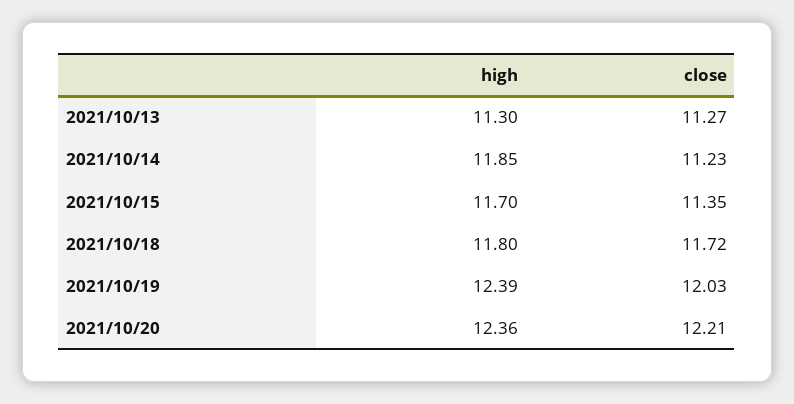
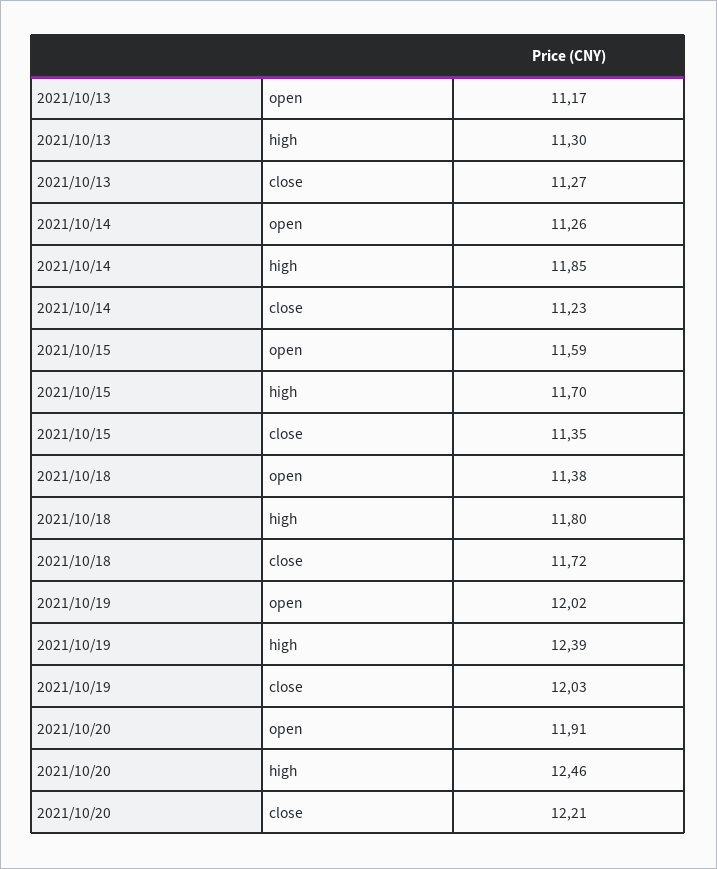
  {
    "high": {
      "2021/10/13": 11.3,
      "2021/10/14": 11.85,
      "2021/10/15": 11.7,
      "2021/10/18": 11.8,
      "2021/10/19": 12.39,
-     "2021/10/20": 12.36
+     "2021/10/20": 12.46
    },
    "close": {
      "2021/10/13": 11.27,
      "2021/10/14": 11.23,
      "2021/10/15": 11.35,
      "2021/10/18": 11.72,
      "2021/10/19": 12.03,
      "2021/10/20": 12.21
-   }
+   },
+   "open": {
+     "2021/10/13": 11.17,
+     "2021/10/14": 11.26,
+     "2021/10/15": 11.59,
+     "2021/10/18": 11.38,
+     "2021/10/19": 12.02,
+     "2021/10/20": 11.91
+   }
  }

